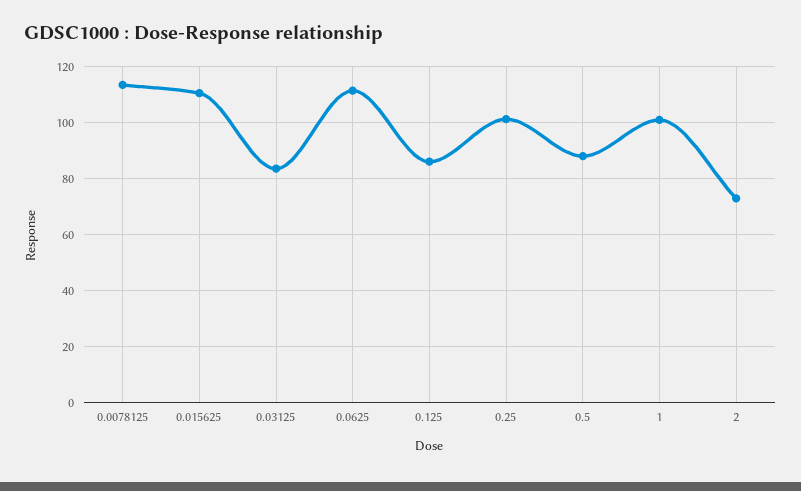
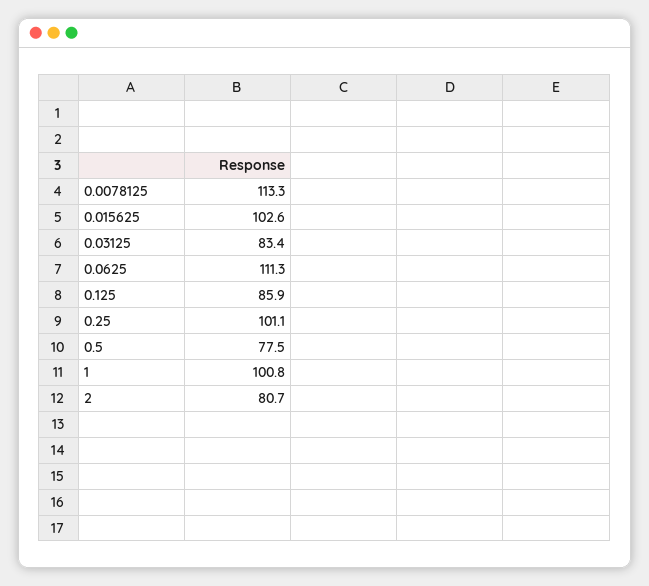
  {
    "0.0078125": 113.3,
-   "0.015625": 110,
+   "0.015625": 102.6,
    "0.03125": 83.4,
    "0.0625": 111.3,
    "0.125": 85.9,
    "0.25": 101.1,
-   "0.5": 87.5,
+   "0.5": 77.5,
    "1": 100.8,
-   "2": 72.5
+   "2": 80.7
  }

